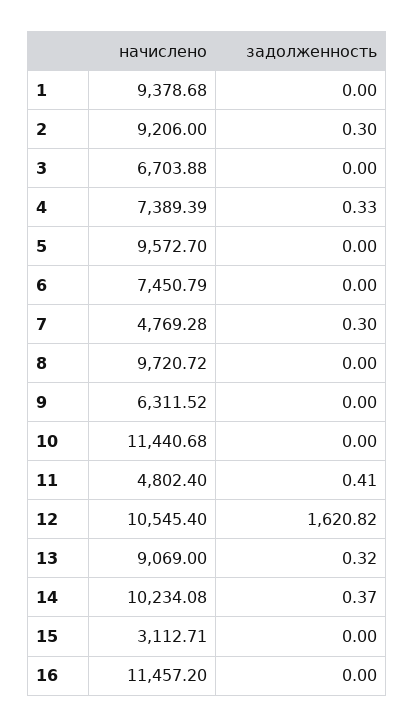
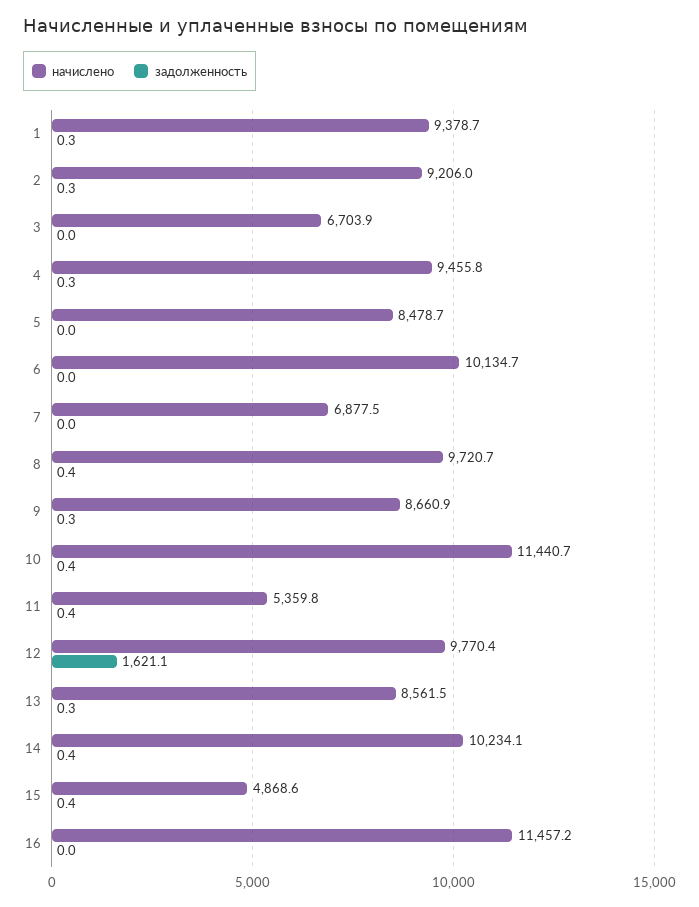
  {
    "начислено": {
      "1": 9378.68,
      "2": 9206,
      "3": 6703.88,
-     "4": 7389.39,
+     "4": 9455.8,
-     "5": 9572.7,
+     "5": 8478.7,
-     "6": 7450.79,
+     "6": 10134.7,
-     "7": 4769.28,
+     "7": 6877.5,
      "8": 9720.72,
-     "9": 6311.52,
+     "9": 8660.9,
      "10": 11440.68,
-     "11": 4802.4,
+     "11": 5359.8,
-     "12": 10545.4,
+     "12": 9770.4,
-     "13": 9069,
+     "13": 8561.5,
      "14": 10234.08,
-     "15": 3112.71,
+     "15": 4868.6,
      "16": 11457.2
    },
    "задолженность": {
-     "1": 0,
+     "1": 0.3,
      "2": 0.3,
      "3": 0,
      "4": 0.33,
      "5": 0,
      "6": 0,
-     "7": 0.3,
+     "7": 0,
-     "8": 0,
+     "8": 0.4,
-     "9": 0,
+     "9": 0.3,
-     "10": 0,
+     "10": 0.4,
      "11": 0.41,
-     "12": 1620.82,
+     "12": 1621.1,
      "13": 0.32,
      "14": 0.37,
-     "15": 0,
+     "15": 0.4,
      "16": 0
    }
  }

